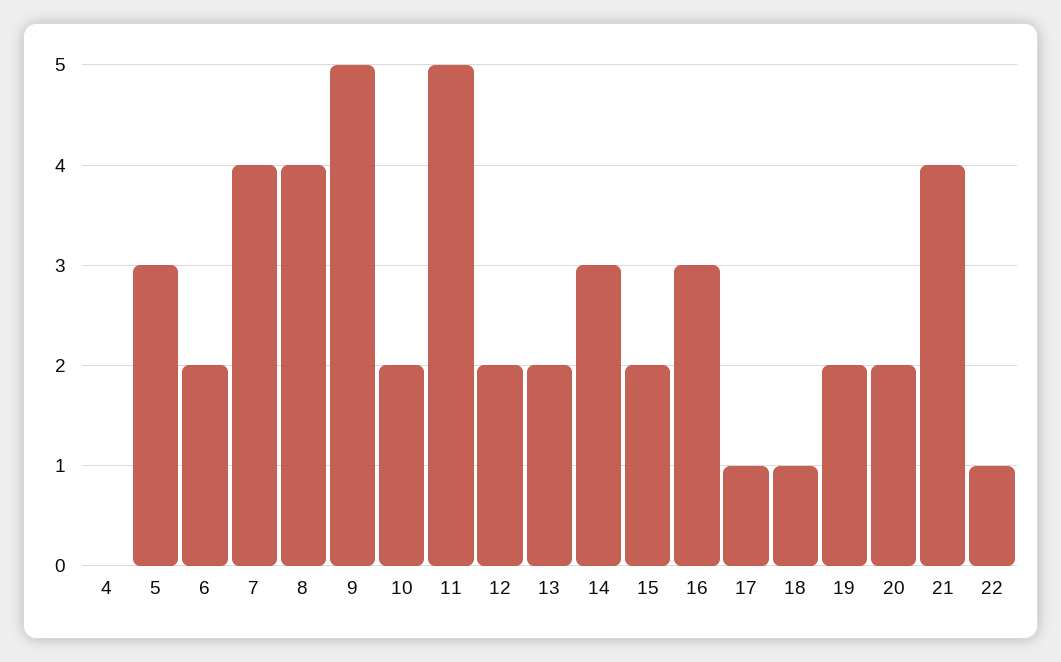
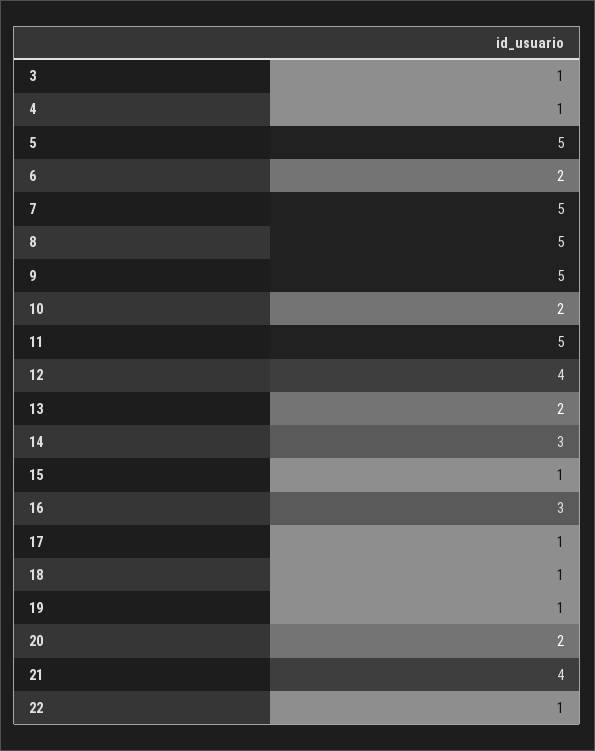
  {
-   "4": 0,
+   "4": 1,
-   "5": 3,
+   "5": 5,
    "6": 2,
-   "7": 4,
+   "7": 5,
-   "8": 4,
+   "8": 5,
    "9": 5,
    "10": 2,
    "11": 5,
-   "12": 2,
+   "12": 4,
    "13": 2,
    "14": 3,
-   "15": 2,
+   "15": 1,
    "16": 3,
    "17": 1,
    "18": 1,
-   "19": 2,
+   "19": 1,
    "20": 2,
    "21": 4,
-   "22": 1
+   "22": 1,
+   "3": 1
  }

